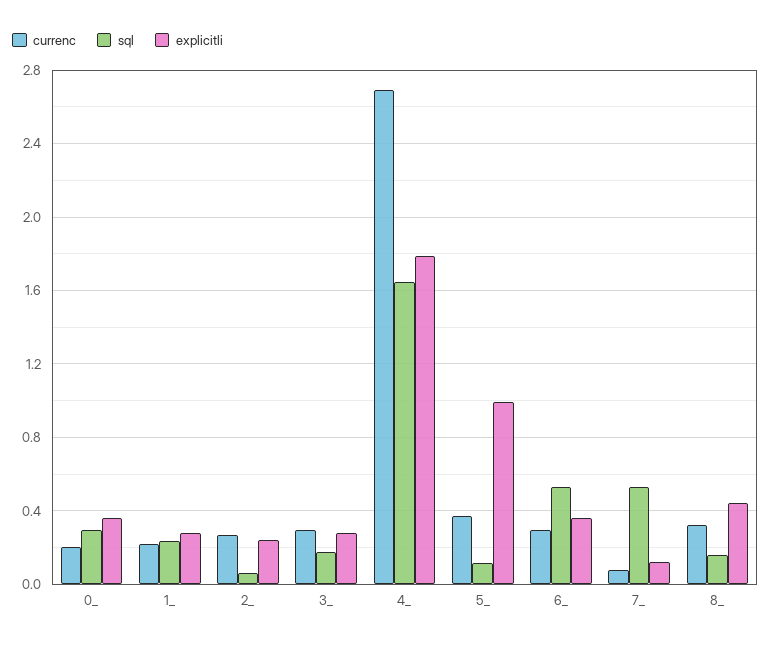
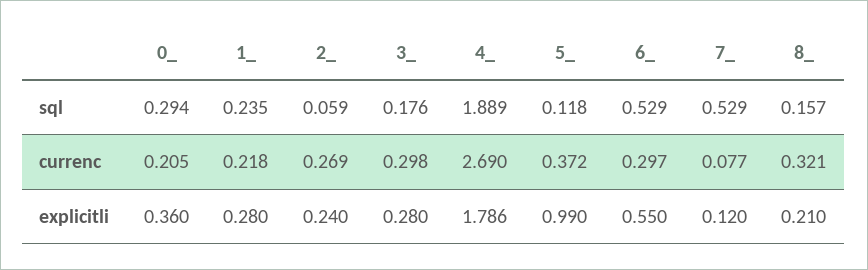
  {
    "currenc": {
      "0_": 0.205,
      "1_": 0.218,
      "2_": 0.269,
      "3_": 0.298,
      "4_": 2.69,
      "5_": 0.372,
      "6_": 0.297,
      "7_": 0.077,
      "8_": 0.321
    },
    "sql": {
      "0_": 0.294,
      "1_": 0.235,
      "2_": 0.059,
      "3_": 0.176,
-     "4_": 1.65,
+     "4_": 1.889,
      "5_": 0.118,
      "6_": 0.529,
      "7_": 0.529,
      "8_": 0.157
    },
    "explicitli": {
      "0_": 0.36,
      "1_": 0.28,
      "2_": 0.24,
      "3_": 0.28,
      "4_": 1.786,
      "5_": 0.99,
-     "6_": 0.35,
+     "6_": 0.55,
      "7_": 0.12,
-     "8_": 0.45
+     "8_": 0.21
    }
  }

